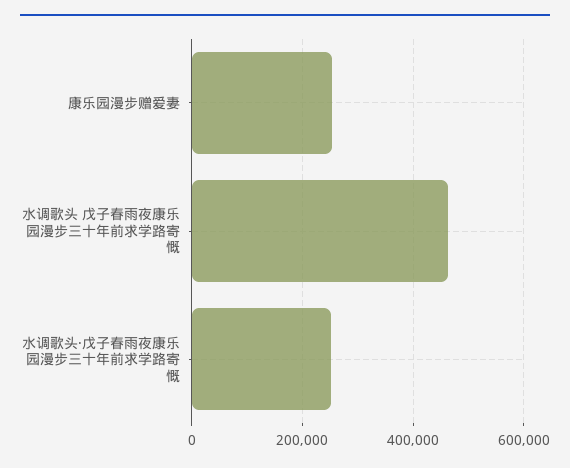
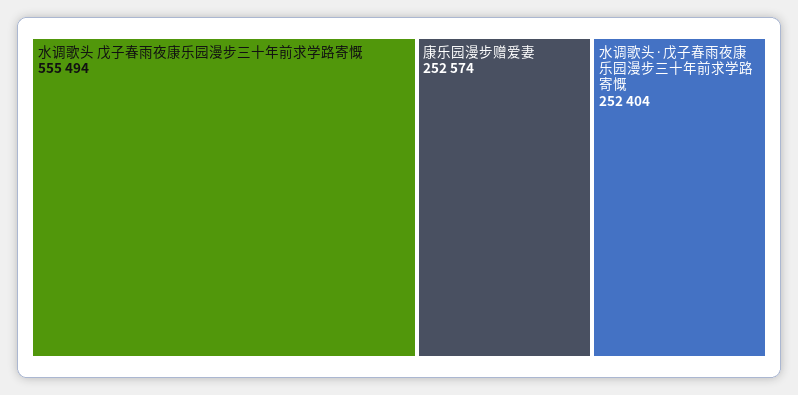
  {
    "康乐园漫步赠爱妻": 252574,
-   "水调歌头 戊子春雨夜康乐园漫步三十年前求学路寄慨": 460000,
+   "水调歌头 戊子春雨夜康乐园漫步三十年前求学路寄慨": 555494,
    "水调歌头·戊子春雨夜康乐园漫步三十年前求学路寄慨": 252404
  }

